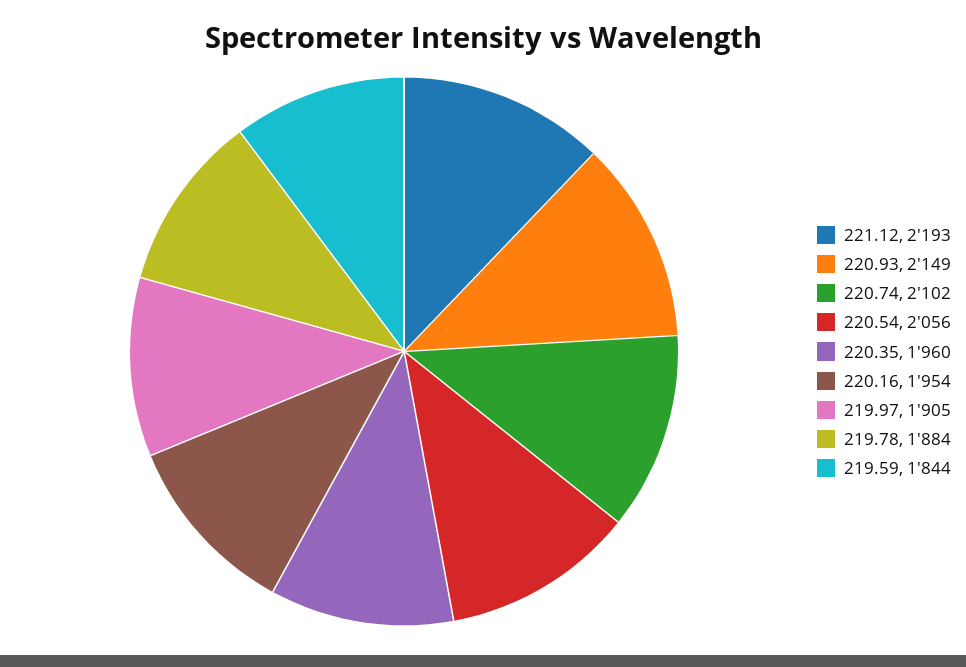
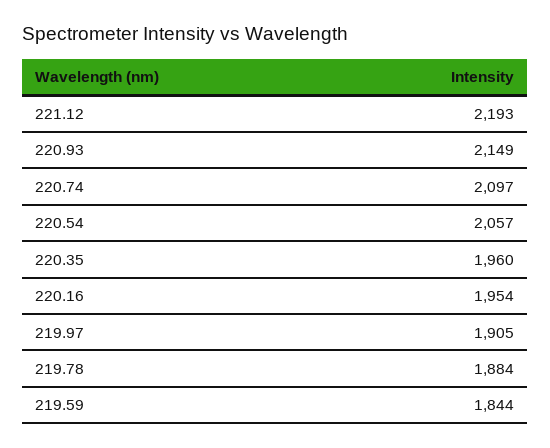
  {
    "221.12": 2193,
    "220.93": 2149,
-   "220.74": 2102,
+   "220.74": 2097,
-   "220.54": 2056,
+   "220.54": 2057,
    "220.35": 1960,
    "220.16": 1954,
    "219.97": 1905,
    "219.78": 1884,
    "219.59": 1844
  }

